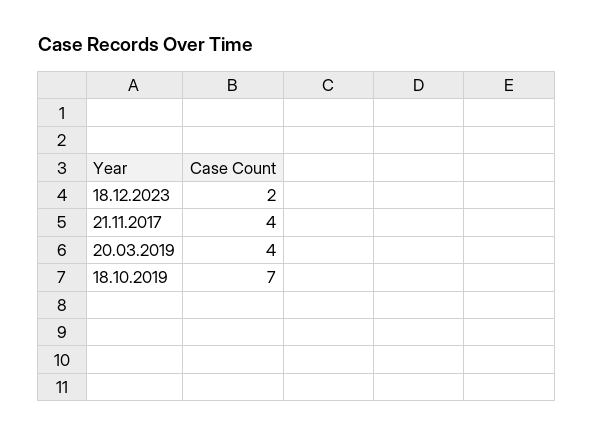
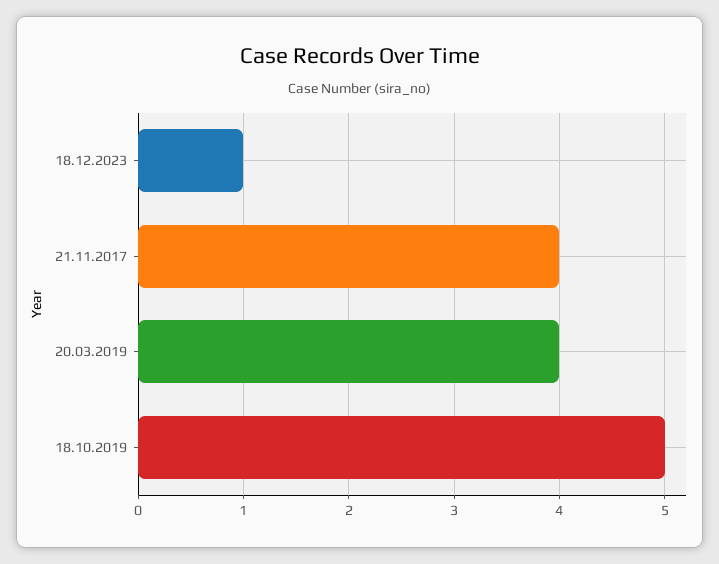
  {
-   "18.12.2023": 2,
+   "18.12.2023": 1,
    "21.11.2017": 4,
    "20.03.2019": 4,
-   "18.10.2019": 7
+   "18.10.2019": 5
  }

